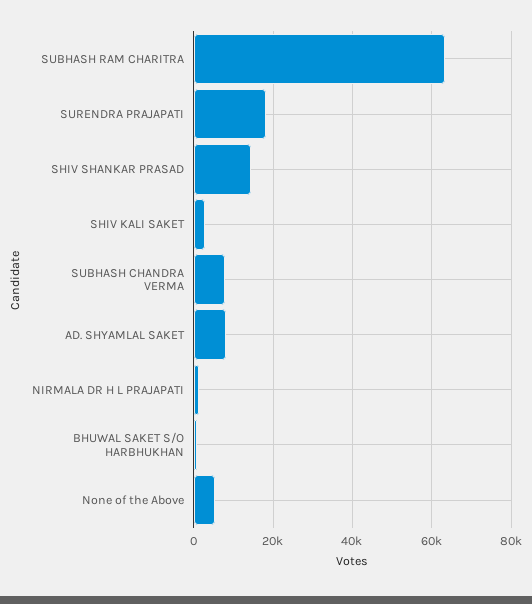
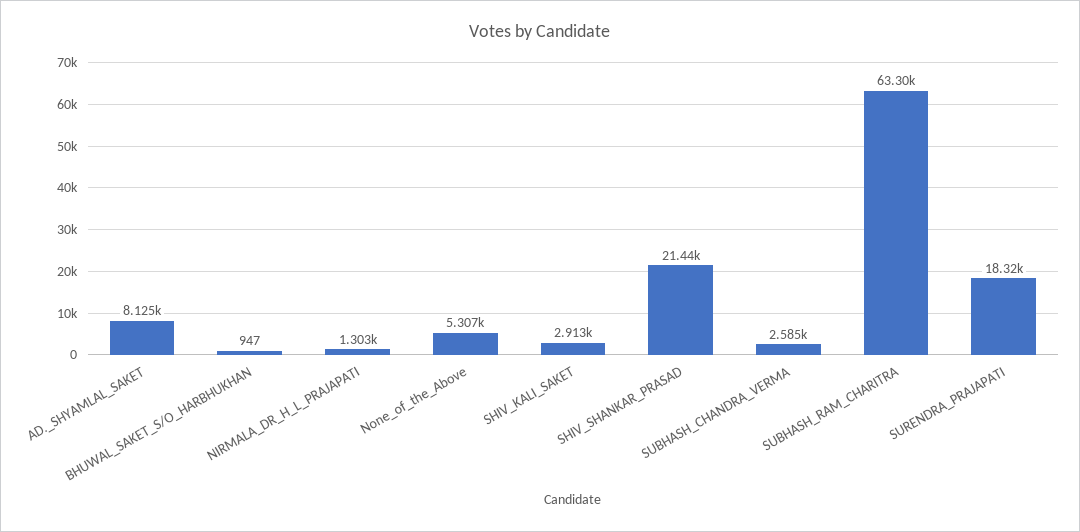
  {
    "SUBHASH RAM CHARITRA": 63300,
    "SURENDRA PRAJAPATI": 18320,
-   "SHIV SHANKAR PRASAD": 14000,
+   "SHIV SHANKAR PRASAD": 21440,
    "SHIV KALI SAKET": 2913,
-   "SUBHASH CHANDRA VERMA": 8000,
+   "SUBHASH CHANDRA VERMA": 2585,
    "AD. SHYAMLAL SAKET": 8125,
    "NIRMALA DR H L PRAJAPATI": 1303,
    "BHUWAL SAKET S/O HARBHUKHAN": 947,
    "None of the Above": 5307
  }

